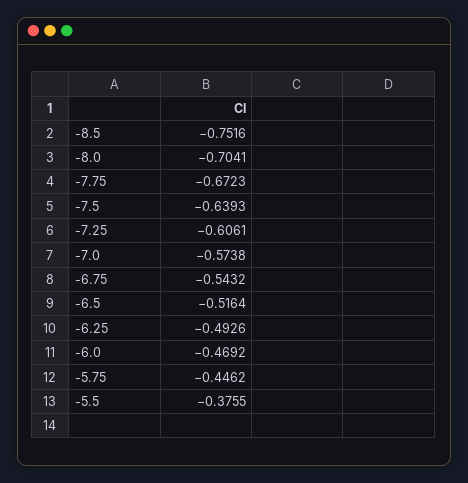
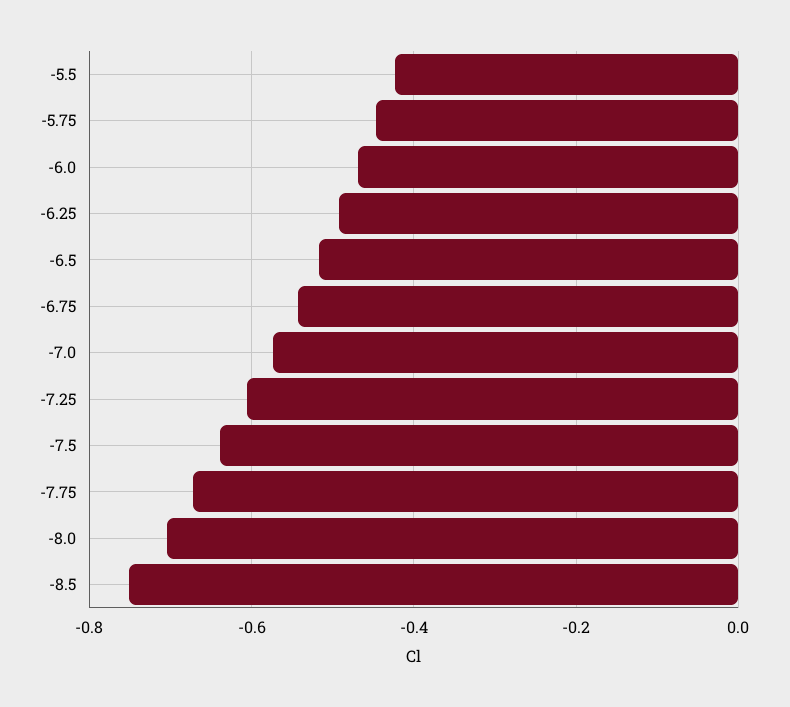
  {
    "-8.5": -0.7516,
    "-8.0": -0.7041,
    "-7.75": -0.6723,
    "-7.5": -0.6393,
    "-7.25": -0.6061,
    "-7.0": -0.5738,
    "-6.75": -0.5432,
    "-6.5": -0.5164,
    "-6.25": -0.4926,
    "-6.0": -0.4692,
    "-5.75": -0.4462,
-   "-5.5": -0.3755
+   "-5.5": -0.42
  }

